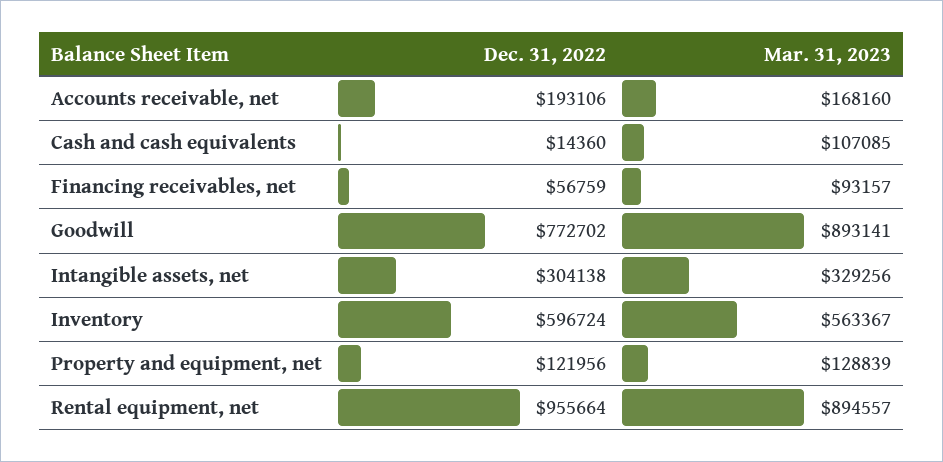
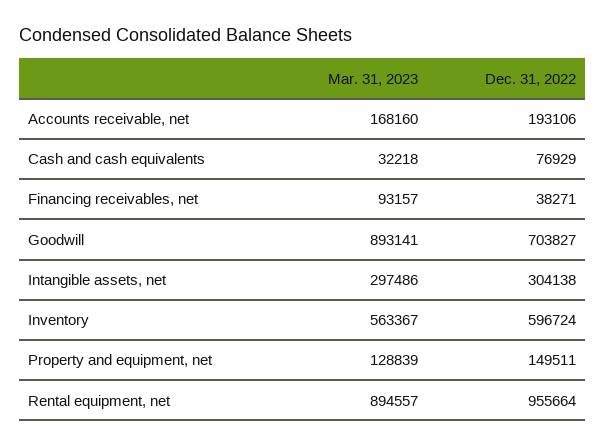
  {
    "Dec. 31, 2022": {
      "Accounts receivable, net": 193106,
-     "Cash and cash equivalents": 14360,
+     "Cash and cash equivalents": 76929,
-     "Financing receivables, net": 56759,
+     "Financing receivables, net": 38271,
-     "Goodwill": 772702,
+     "Goodwill": 703827,
      "Intangible assets, net": 304138,
      "Inventory": 596724,
-     "Property and equipment, net": 121956,
+     "Property and equipment, net": 149511,
      "Rental equipment, net": 955664
    },
    "Mar. 31, 2023": {
      "Accounts receivable, net": 168160,
-     "Cash and cash equivalents": 107085,
+     "Cash and cash equivalents": 32218,
      "Financing receivables, net": 93157,
      "Goodwill": 893141,
-     "Intangible assets, net": 329256,
+     "Intangible assets, net": 297486,
      "Inventory": 563367,
      "Property and equipment, net": 128839,
      "Rental equipment, net": 894557
    }
  }

